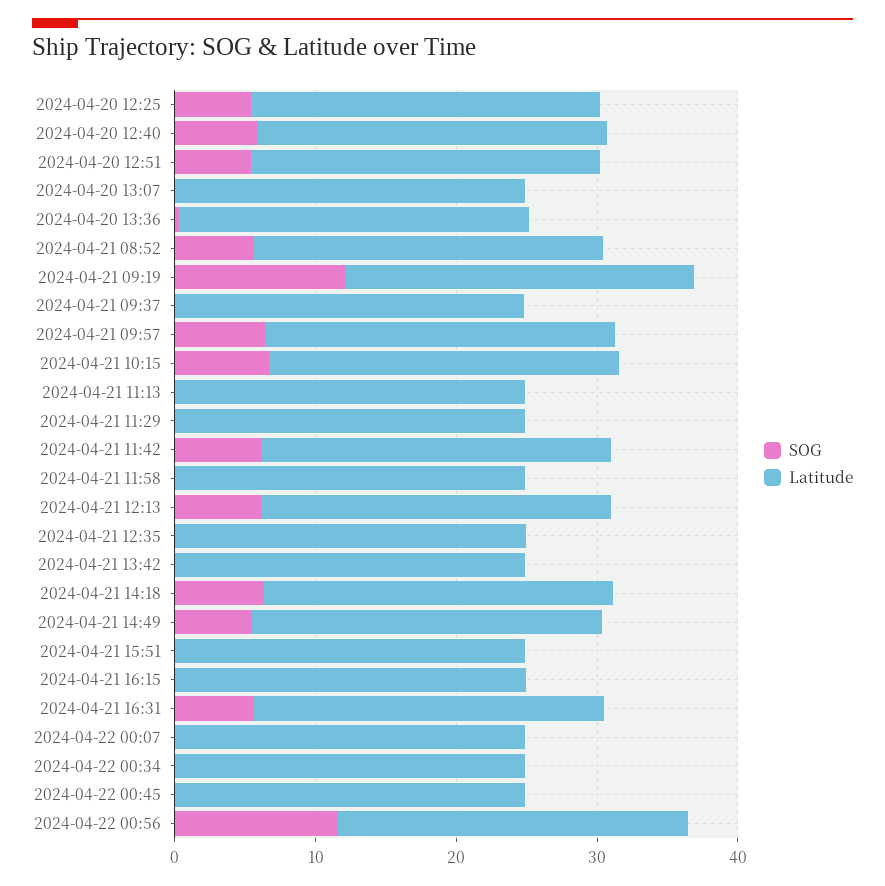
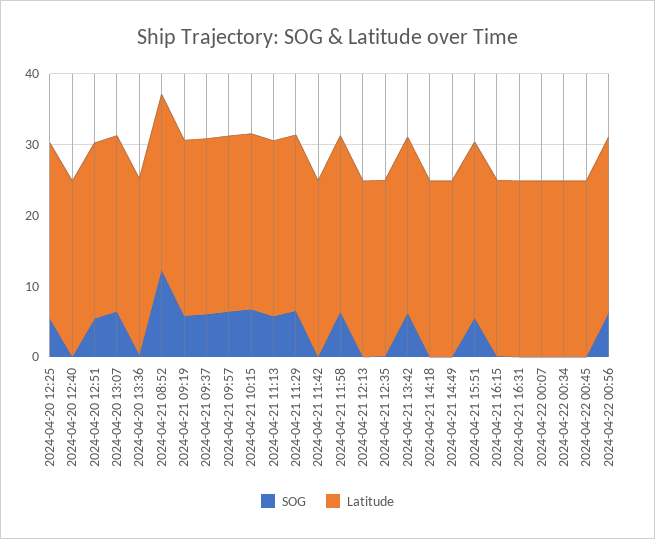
  {
    "SOG": {
      "2024-04-20 12:25": 6,
-     "2024-04-20 12:40": 6,
+     "2024-04-20 12:40": 0,
      "2024-04-20 12:51": 6,
-     "2024-04-20 13:07": 0,
+     "2024-04-20 13:07": 6,
      "2024-04-20 13:36": 0,
-     "2024-04-21 08:52": 6,
+     "2024-04-21 08:52": 12,
-     "2024-04-21 09:19": 12,
+     "2024-04-21 09:19": 6,
-     "2024-04-21 09:37": 0,
+     "2024-04-21 09:37": 6,
      "2024-04-21 09:57": 6,
      "2024-04-21 10:15": 6,
-     "2024-04-21 11:13": 0,
+     "2024-04-21 11:13": 6,
-     "2024-04-21 11:29": 0,
+     "2024-04-21 11:29": 6,
-     "2024-04-21 11:42": 6,
+     "2024-04-21 11:42": 0,
-     "2024-04-21 11:58": 0,
+     "2024-04-21 11:58": 6,
-     "2024-04-21 12:13": 6,
+     "2024-04-21 12:13": 0,
      "2024-04-21 12:35": 0,
-     "2024-04-21 13:42": 0,
+     "2024-04-21 13:42": 6,
-     "2024-04-21 14:18": 6,
+     "2024-04-21 14:18": 0,
-     "2024-04-21 14:49": 6,
+     "2024-04-21 14:49": 0,
-     "2024-04-21 15:51": 0,
+     "2024-04-21 15:51": 6,
      "2024-04-21 16:15": 0,
-     "2024-04-21 16:31": 6,
+     "2024-04-21 16:31": 0,
      "2024-04-22 00:07": 0,
      "2024-04-22 00:34": 0,
      "2024-04-22 00:45": 0,
-     "2024-04-22 00:56": 12
+     "2024-04-22 00:56": 6
    },
    "Latitude": {
      "2024-04-20 12:25": 24,
      "2024-04-20 12:40": 24,
      "2024-04-20 12:51": 24,
      "2024-04-20 13:07": 24,
      "2024-04-20 13:36": 24,
      "2024-04-21 08:52": 24,
      "2024-04-21 09:19": 24,
      "2024-04-21 09:37": 24,
      "2024-04-21 09:57": 24,
      "2024-04-21 10:15": 24,
      "2024-04-21 11:13": 24,
      "2024-04-21 11:29": 24,
      "2024-04-21 11:42": 24,
      "2024-04-21 11:58": 24,
      "2024-04-21 12:13": 24,
      "2024-04-21 12:35": 24,
      "2024-04-21 13:42": 24,
      "2024-04-21 14:18": 24,
      "2024-04-21 14:49": 24,
      "2024-04-21 15:51": 24,
      "2024-04-21 16:15": 24,
      "2024-04-21 16:31": 24,
      "2024-04-22 00:07": 24,
      "2024-04-22 00:34": 24,
      "2024-04-22 00:45": 24,
      "2024-04-22 00:56": 24
    }
  }

